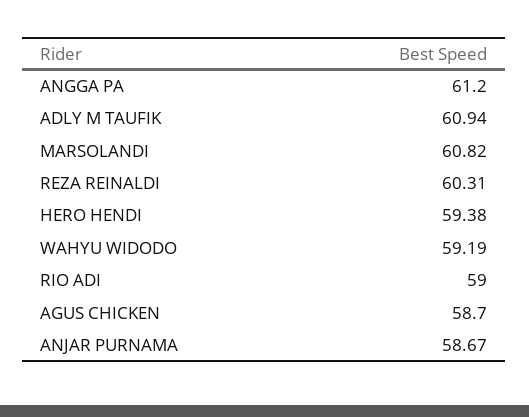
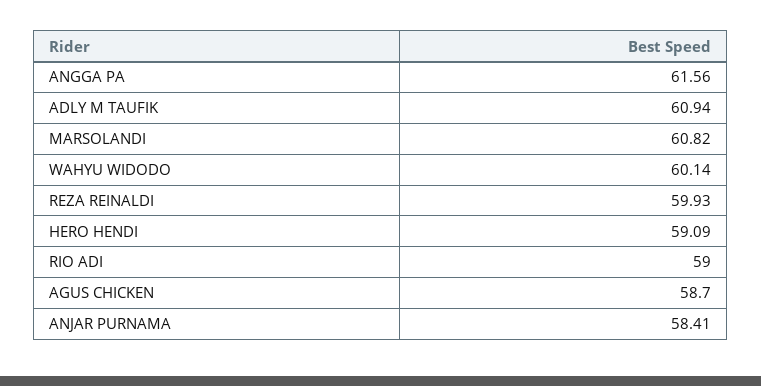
  {
-   "ANGGA PA": 61.2,
+   "ANGGA PA": 61.56,
    "ADLY M TAUFIK": 60.94,
    "MARSOLANDI": 60.82,
-   "REZA REINALDI": 60.31,
+   "REZA REINALDI": 59.93,
-   "HERO HENDI": 59.38,
+   "HERO HENDI": 59.09,
-   "WAHYU WIDODO": 59.19,
+   "WAHYU WIDODO": 60.14,
    "RIO ADI": 59,
    "AGUS CHICKEN": 58.7,
-   "ANJAR PURNAMA": 58.67
+   "ANJAR PURNAMA": 58.41
  }

